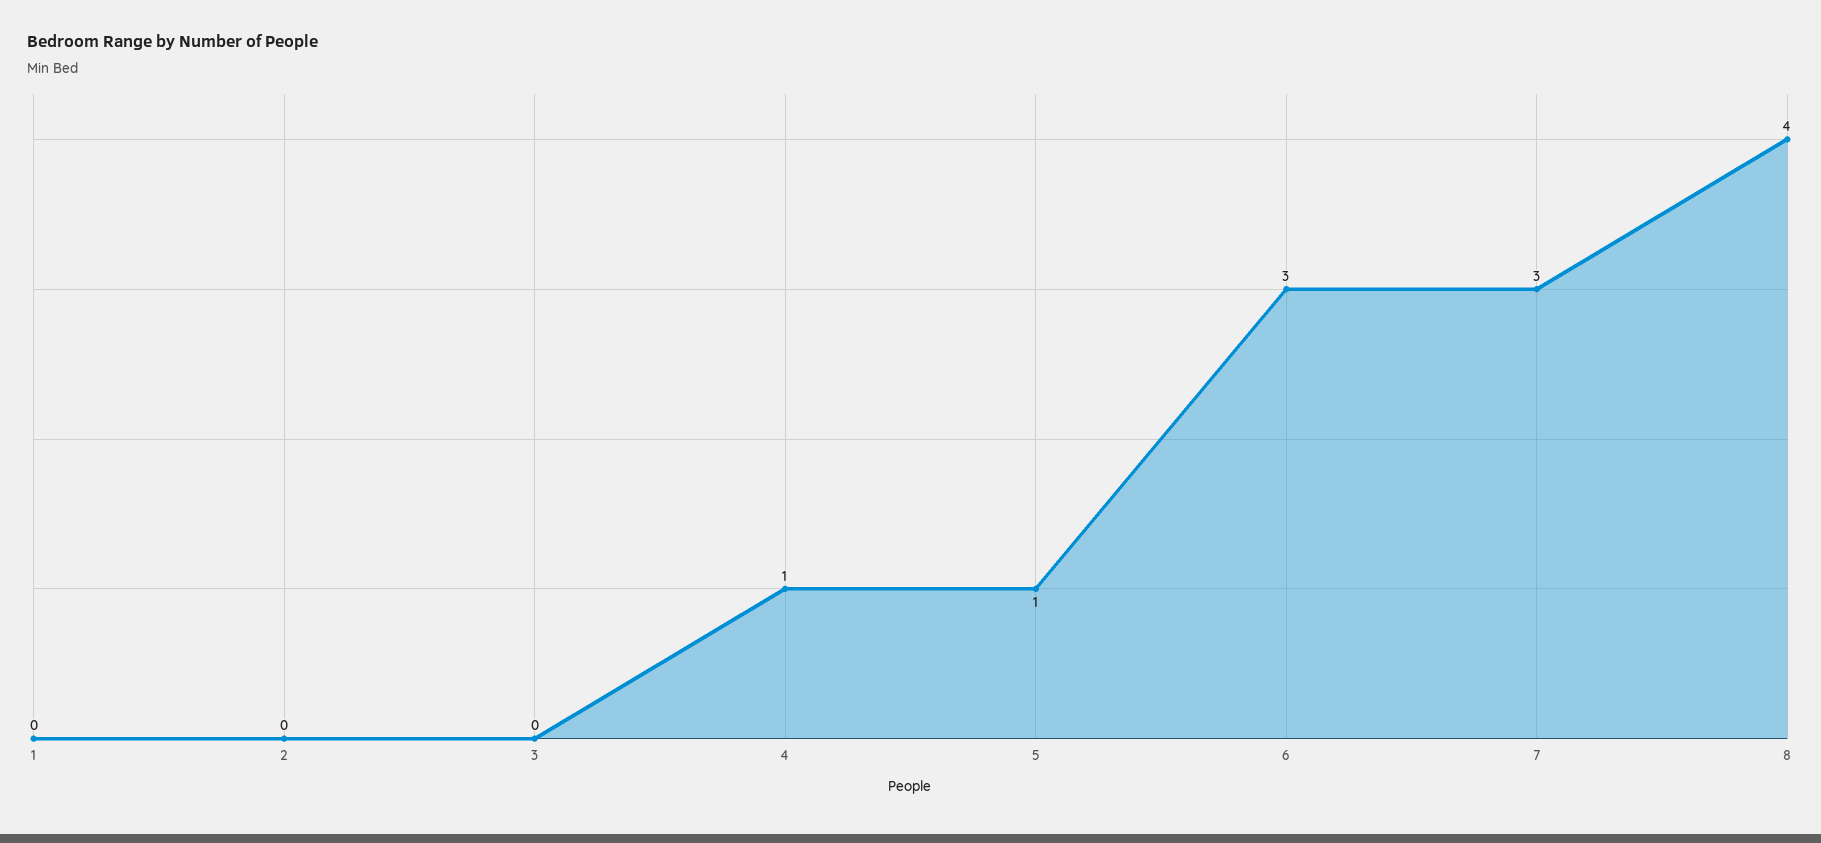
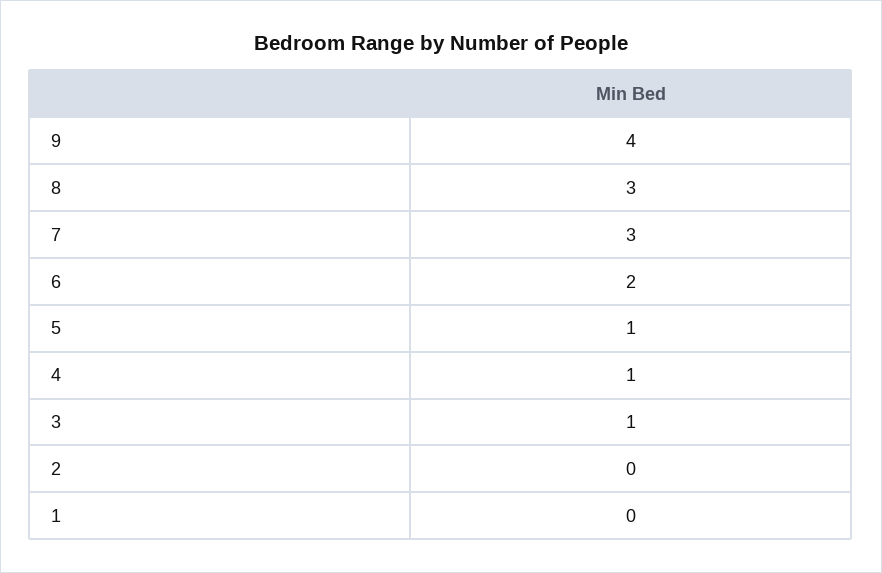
  {
    "1": 0,
    "2": 0,
-   "3": 0,
+   "3": 1,
    "4": 1,
    "5": 1,
-   "6": 3,
+   "6": 2,
    "7": 3,
-   "8": 4
+   "8": 3,
+   "9": 4
  }

